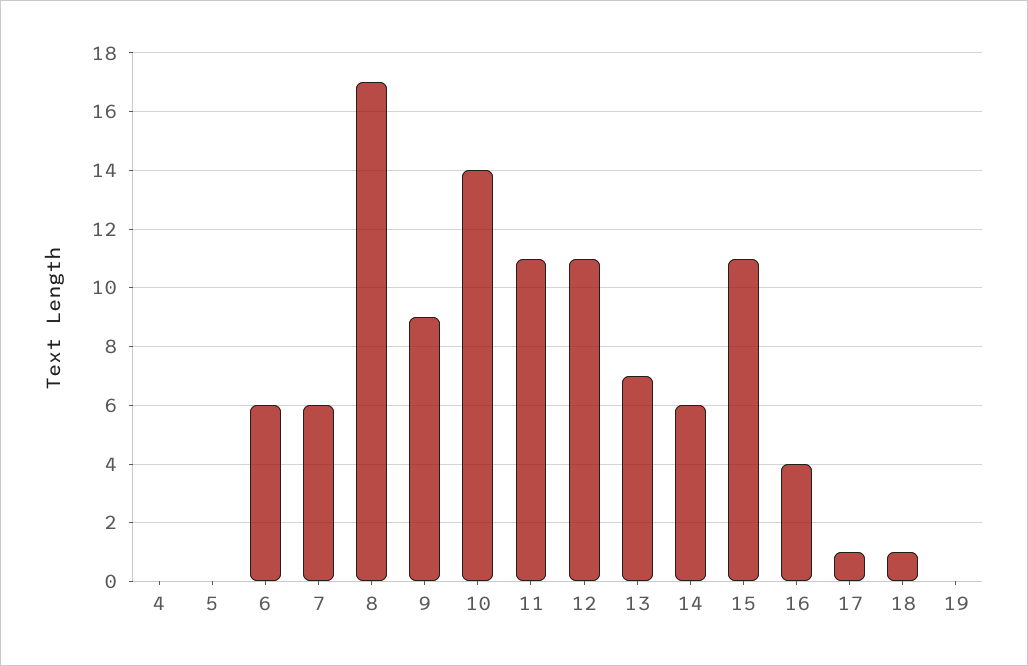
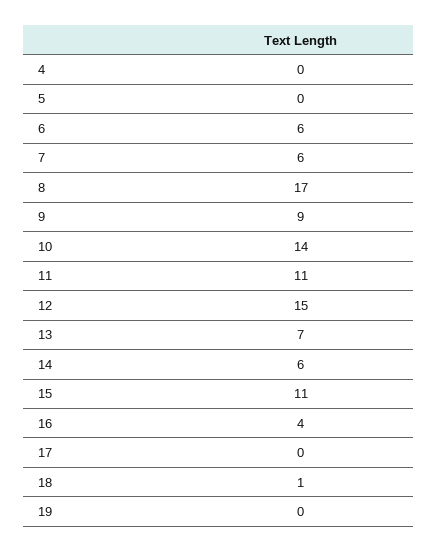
  {
    "4": 0,
    "5": 0,
    "6": 6,
    "7": 6,
    "8": 17,
    "9": 9,
    "10": 14,
    "11": 11,
-   "12": 11,
+   "12": 15,
    "13": 7,
    "14": 6,
    "15": 11,
    "16": 4,
-   "17": 1,
+   "17": 0,
    "18": 1,
    "19": 0
  }

